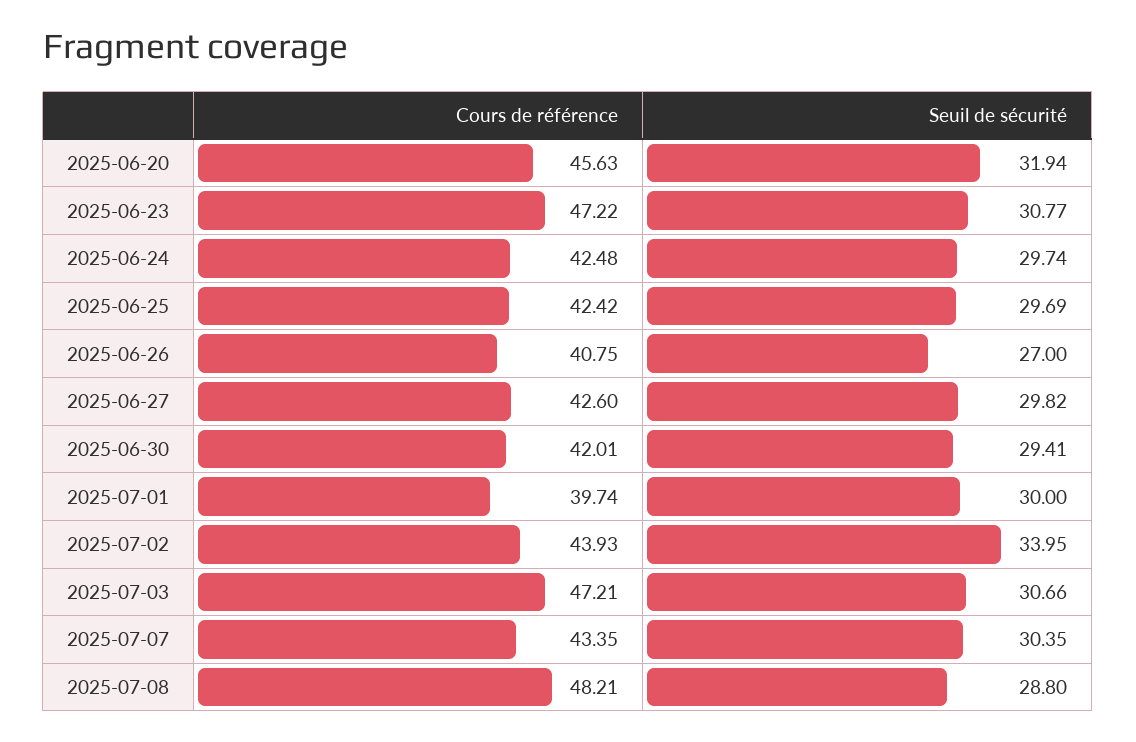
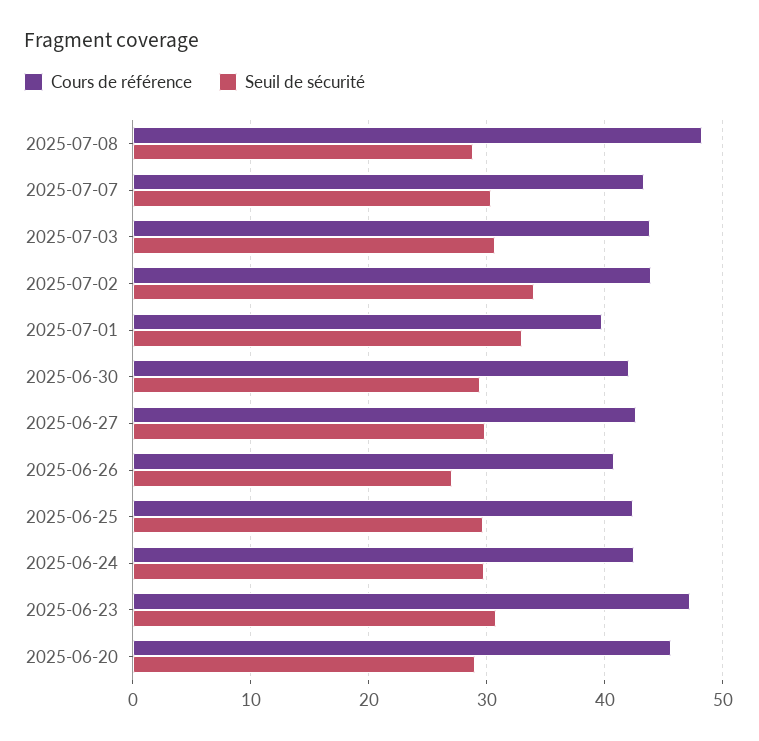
  {
    "Cours de référence": {
      "2025-06-20": 45.63,
      "2025-06-23": 47.22,
      "2025-06-24": 42.48,
      "2025-06-25": 42.42,
      "2025-06-26": 40.75,
      "2025-06-27": 42.6,
      "2025-06-30": 42.01,
      "2025-07-01": 39.74,
      "2025-07-02": 43.93,
-     "2025-07-03": 47.21,
+     "2025-07-03": 44,
      "2025-07-07": 43.35,
      "2025-07-08": 48.21
    },
    "Seuil de sécurité": {
-     "2025-06-20": 31.94,
+     "2025-06-20": 29,
      "2025-06-23": 30.77,
      "2025-06-24": 29.74,
      "2025-06-25": 29.69,
      "2025-06-26": 27,
      "2025-06-27": 29.82,
      "2025-06-30": 29.41,
-     "2025-07-01": 30,
+     "2025-07-01": 33,
      "2025-07-02": 33.95,
      "2025-07-03": 30.66,
      "2025-07-07": 30.35,
      "2025-07-08": 28.8
    }
  }

